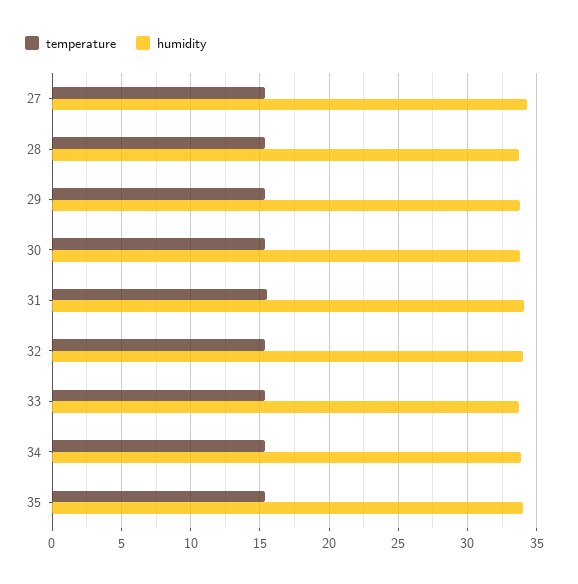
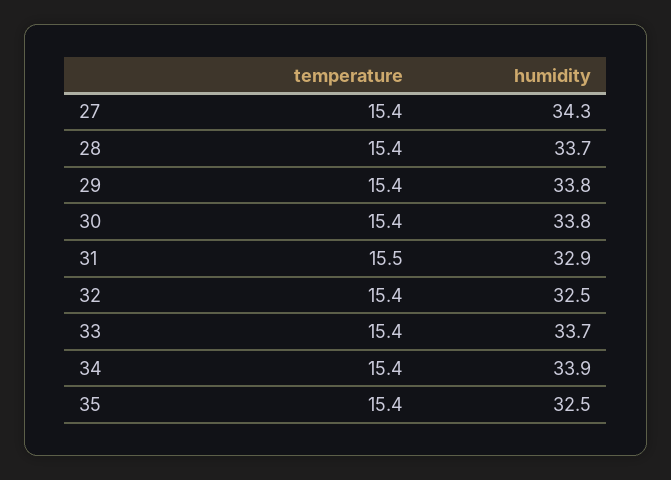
  {
    "temperature": {
      "27": 15.4,
      "28": 15.4,
      "29": 15.4,
      "30": 15.4,
      "31": 15.5,
      "32": 15.4,
      "33": 15.4,
      "34": 15.4,
      "35": 15.4
    },
    "humidity": {
      "27": 34.3,
      "28": 33.7,
      "29": 33.8,
      "30": 33.8,
-     "31": 34,
+     "31": 32.9,
-     "32": 34,
+     "32": 32.5,
      "33": 33.7,
      "34": 33.9,
-     "35": 34
+     "35": 32.5
    }
  }

